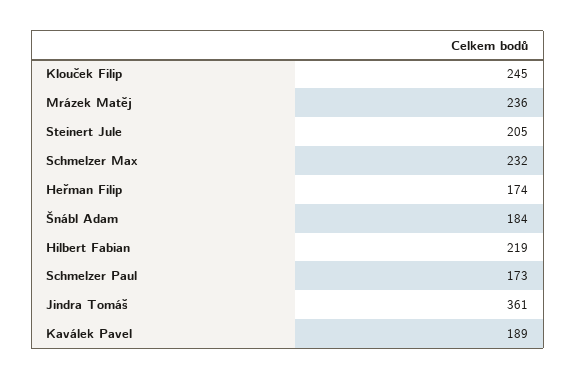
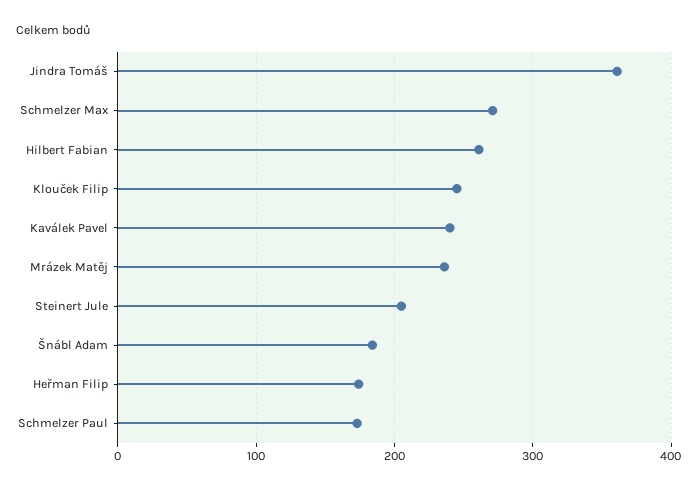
  {
    "Klouček Filip": 245,
    "Mrázek Matěj": 236,
    "Steinert Jule": 205,
-   "Schmelzer Max": 232,
+   "Schmelzer Max": 270,
    "Heřman Filip": 174,
    "Šnábl Adam": 184,
-   "Hilbert Fabian": 219,
+   "Hilbert Fabian": 260,
    "Schmelzer Paul": 173,
    "Jindra Tomáš": 361,
-   "Kaválek Pavel": 189
+   "Kaválek Pavel": 240
  }

